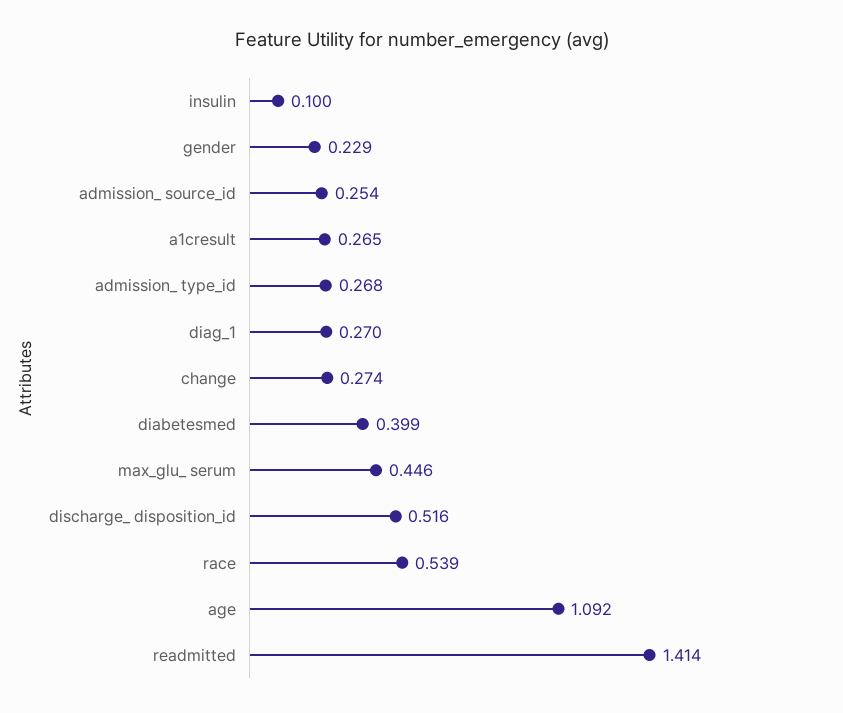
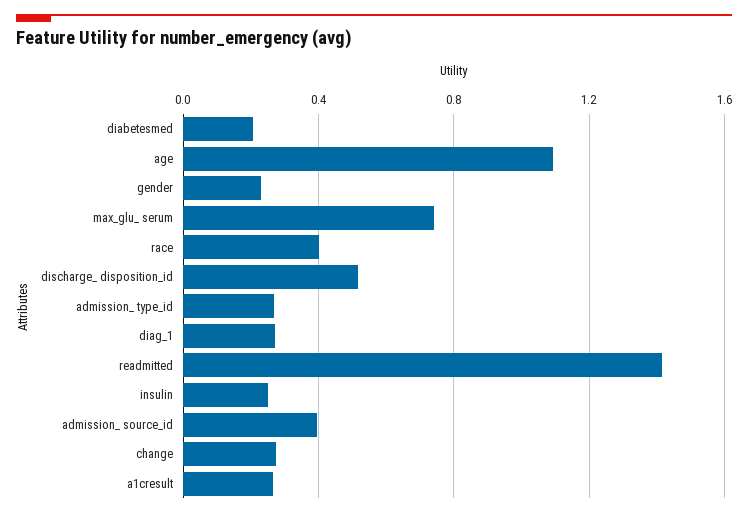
  {
-   "insulin": 0.1,
+   "insulin": 0.25,
    "gender": 0.229,
-   "admission_ source_id": 0.254,
+   "admission_ source_id": 0.4,
    "a1cresult": 0.265,
    "admission_ type_id": 0.268,
    "diag_1": 0.27,
    "change": 0.274,
-   "diabetesmed": 0.399,
+   "diabetesmed": 0.2,
-   "max_glu_ serum": 0.446,
+   "max_glu_ serum": 0.75,
    "discharge_ disposition_id": 0.516,
-   "race": 0.539,
+   "race": 0.4,
    "age": 1.092,
    "readmitted": 1.414
  }

